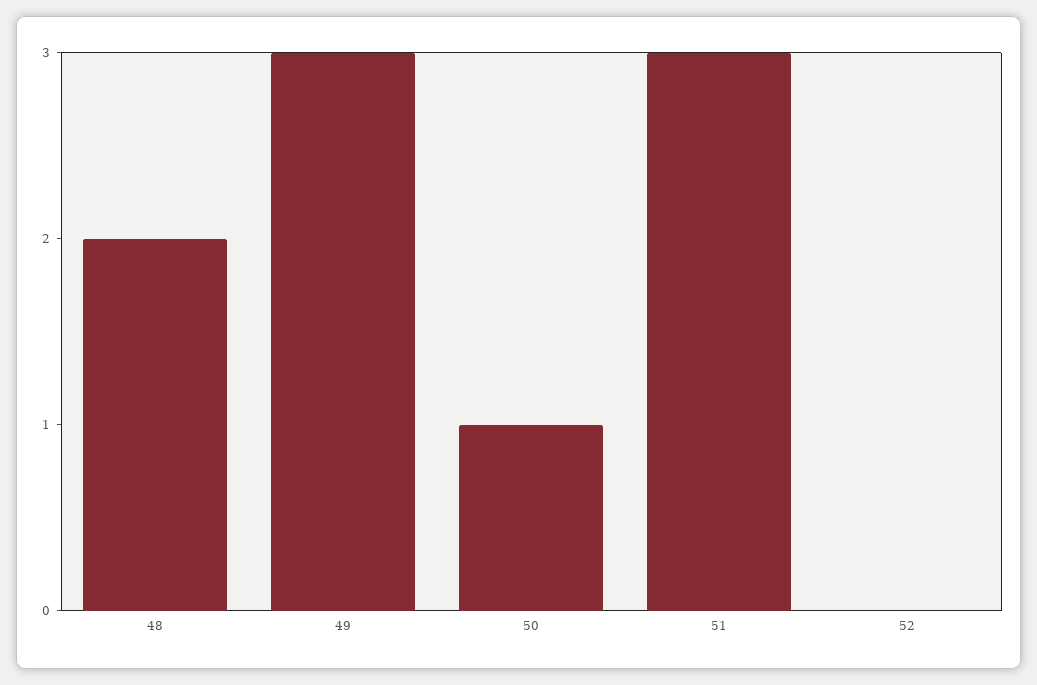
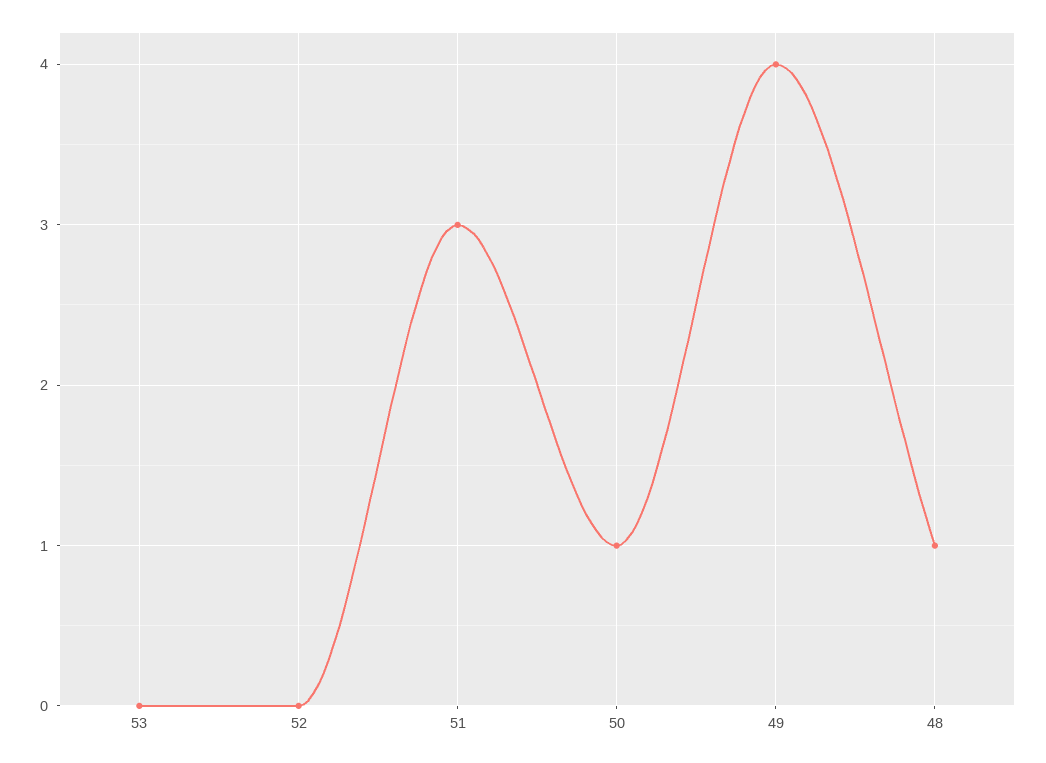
  {
-   "48": 2,
+   "48": 1,
-   "49": 3,
+   "49": 4,
    "50": 1,
    "51": 3,
-   "52": 0
+   "52": 0,
+   "53": 0
  }

